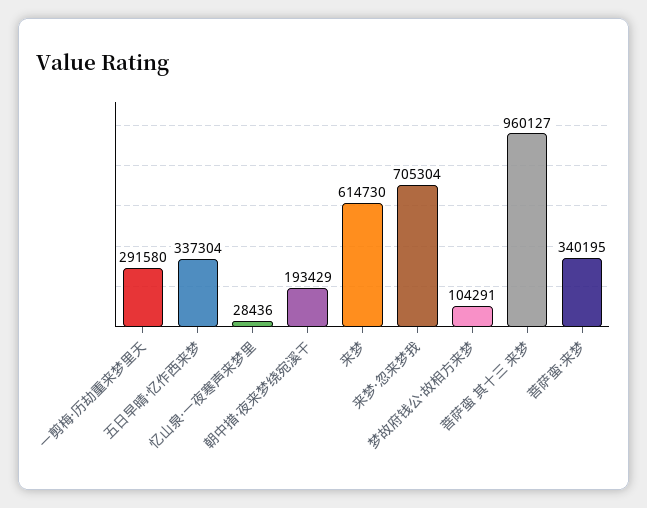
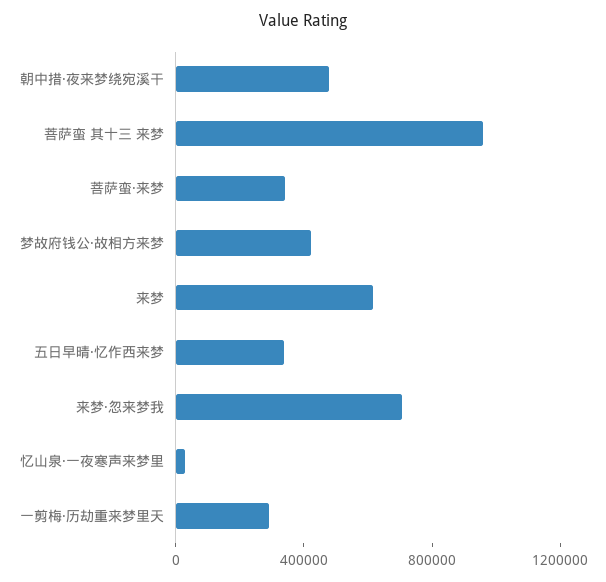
  {
    "一剪梅·历劫重来梦里天": 291580,
    "五日早晴·忆作西来梦": 337304,
    "忆山泉·一夜寒声来梦里": 28436,
-   "朝中措·夜来梦绕宛溪干": 193429,
+   "朝中措·夜来梦绕宛溪干": 500000,
    "来梦": 614730,
    "来梦·忽来梦我": 705304,
-   "梦故府钱公·故相方来梦": 104291,
+   "梦故府钱公·故相方来梦": 400000,
    "菩萨蛮 其十三 来梦": 960127,
    "菩萨蛮·来梦": 340195
  }

